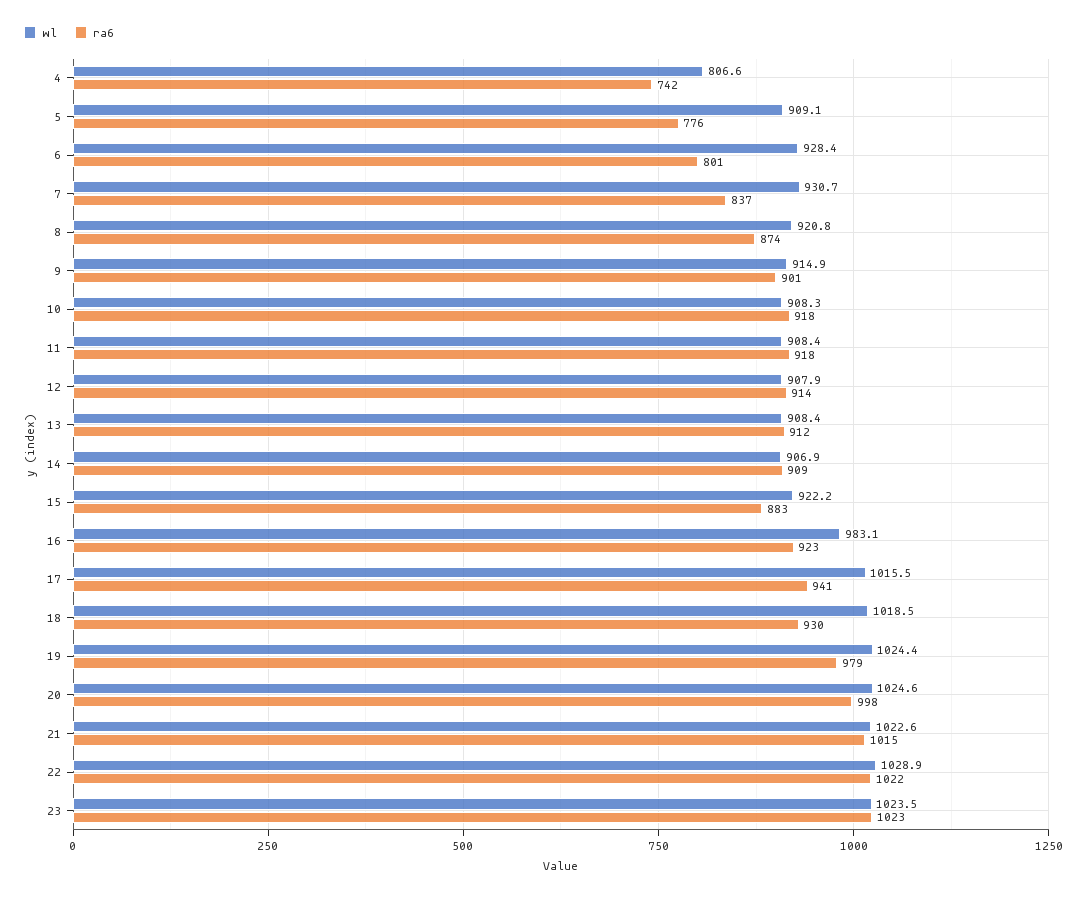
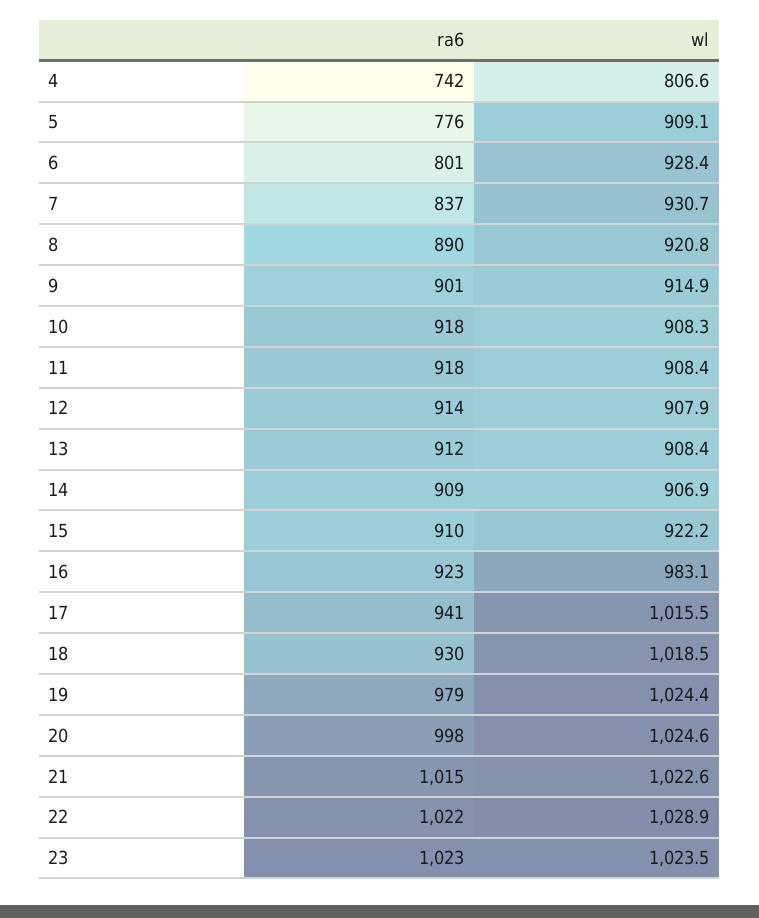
  {
    "wl": {
      "4": 806.6,
      "5": 909.1,
      "6": 928.4,
      "7": 930.7,
      "8": 920.8,
      "9": 914.9,
      "10": 908.3,
      "11": 908.4,
      "12": 907.9,
      "13": 908.4,
      "14": 906.9,
      "15": 922.2,
      "16": 983.1,
      "17": 1015.5,
      "18": 1018.5,
      "19": 1024.4,
      "20": 1024.6,
      "21": 1022.6,
      "22": 1028.9,
      "23": 1023.5
    },
    "ra6": {
      "4": 742,
      "5": 776,
      "6": 801,
      "7": 837,
-     "8": 874,
+     "8": 890,
      "9": 901,
      "10": 918,
      "11": 918,
      "12": 914,
      "13": 912,
      "14": 909,
-     "15": 883,
+     "15": 910,
      "16": 923,
      "17": 941,
      "18": 930,
      "19": 979,
      "20": 998,
      "21": 1015,
      "22": 1022,
      "23": 1023
    }
  }

